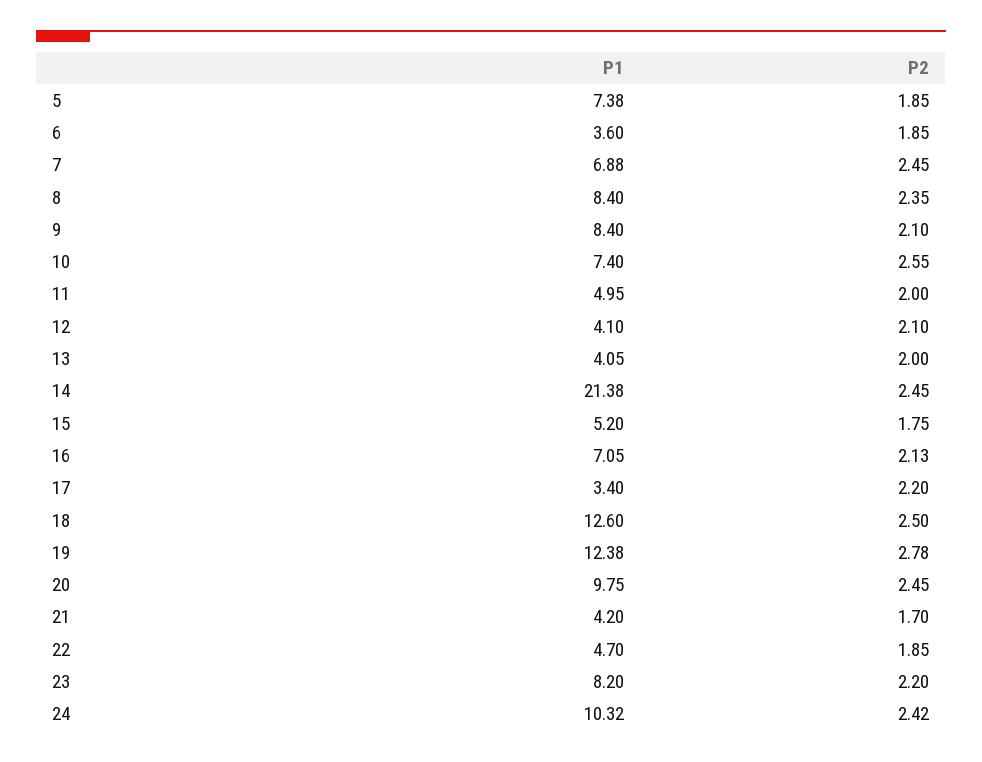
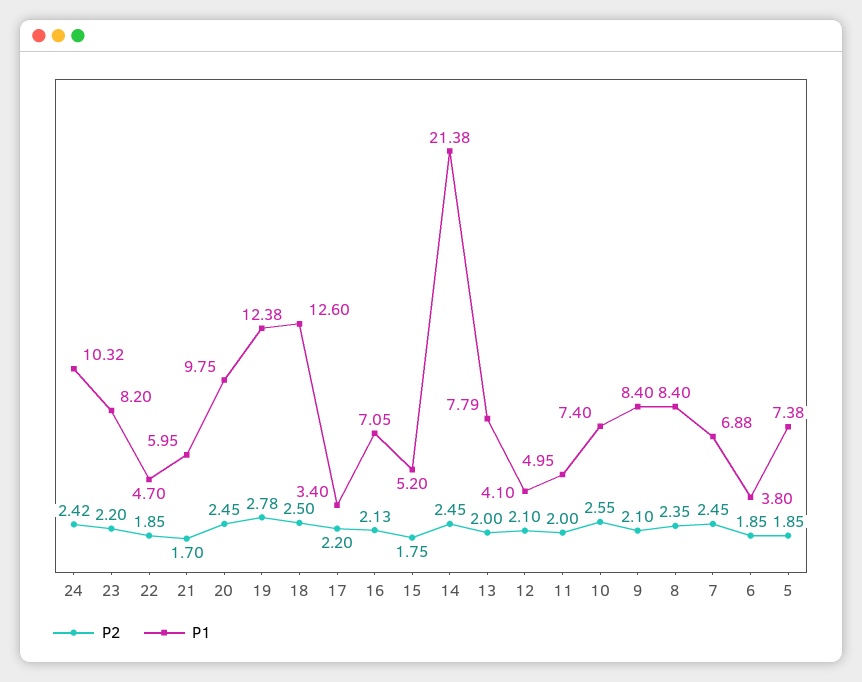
  {
    "P1": {
      "5": 7.38,
-     "6": 3.6,
+     "6": 3.8,
      "7": 6.88,
      "8": 8.4,
      "9": 8.4,
      "10": 7.4,
      "11": 4.95,
      "12": 4.1,
-     "13": 4.05,
+     "13": 7.79,
      "14": 21.38,
      "15": 5.2,
      "16": 7.05,
      "17": 3.4,
      "18": 12.6,
      "19": 12.38,
      "20": 9.75,
-     "21": 4.2,
+     "21": 5.95,
      "22": 4.7,
      "23": 8.2,
      "24": 10.32
    },
    "P2": {
      "5": 1.85,
      "6": 1.85,
      "7": 2.45,
      "8": 2.35,
      "9": 2.1,
      "10": 2.55,
      "11": 2,
      "12": 2.1,
      "13": 2,
      "14": 2.45,
      "15": 1.75,
      "16": 2.13,
      "17": 2.2,
      "18": 2.5,
      "19": 2.78,
      "20": 2.45,
      "21": 1.7,
      "22": 1.85,
      "23": 2.2,
      "24": 2.42
    }
  }

